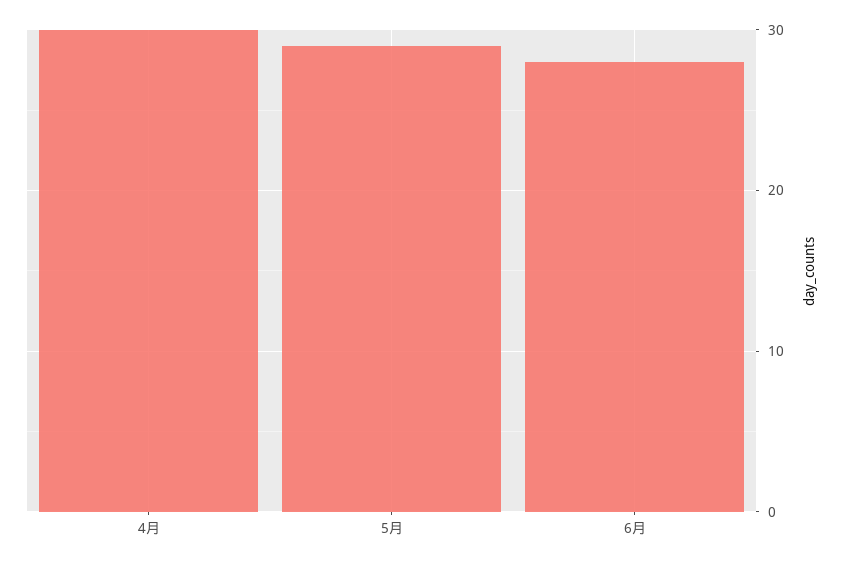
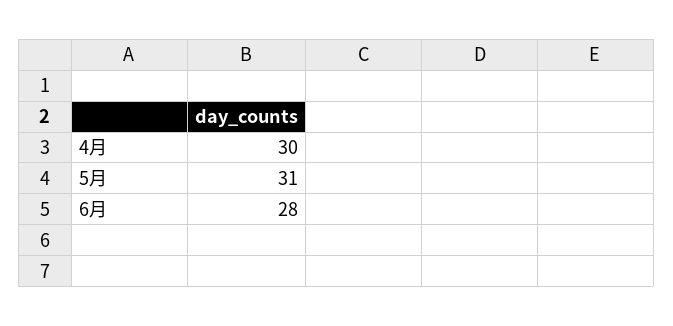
  {
    "4月": 30,
-   "5月": 29,
+   "5月": 31,
    "6月": 28
  }

